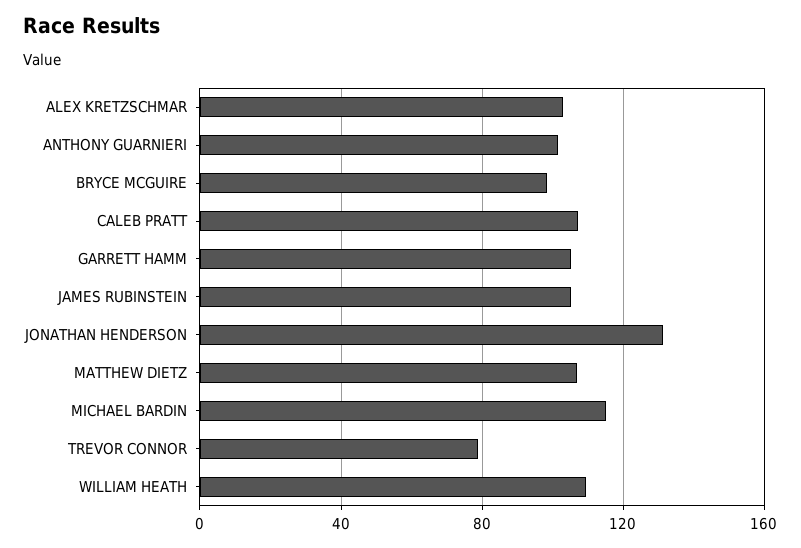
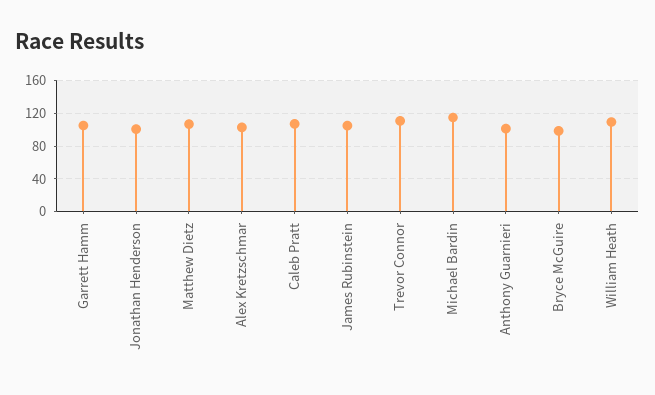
  {
    "ALEX KRETZSCHMAR": 105,
    "ANTHONY GUARNIERI": 100,
    "BRYCE MCGUIRE": 100,
    "CALEB PRATT": 105,
    "GARRETT HAMM": 105,
    "JAMES RUBINSTEIN": 105,
-   "JONATHAN HENDERSON": 130,
+   "JONATHAN HENDERSON": 100,
    "MATTHEW DIETZ": 105,
    "MICHAEL BARDIN": 115,
-   "TREVOR CONNOR": 80,
+   "TREVOR CONNOR": 110,
    "WILLIAM HEATH": 110
  }

